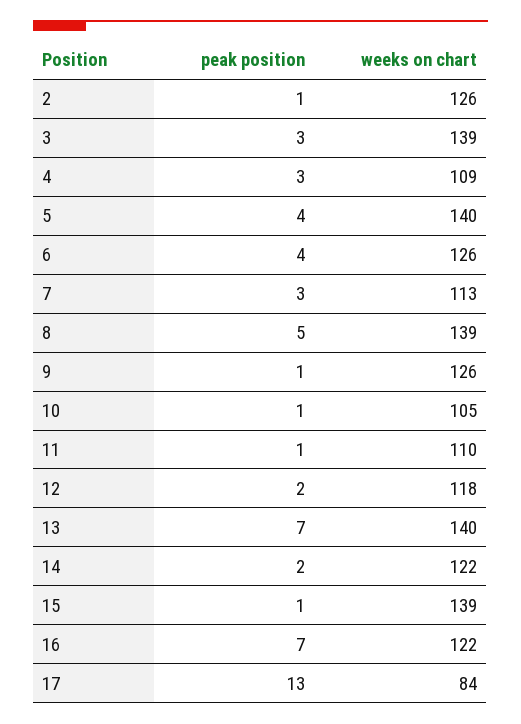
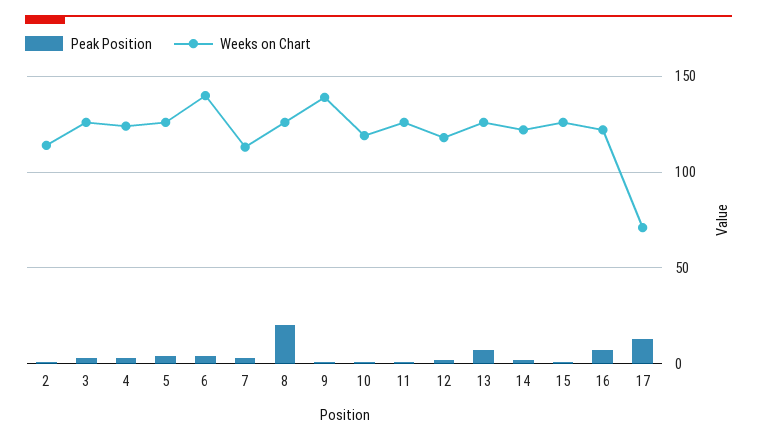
  {
    "peak position": {
      "2": 1,
      "3": 3,
      "4": 3,
      "5": 4,
      "6": 4,
      "7": 3,
-     "8": 5,
+     "8": 20,
      "9": 1,
      "10": 1,
      "11": 1,
      "12": 2,
      "13": 7,
      "14": 2,
      "15": 1,
      "16": 7,
      "17": 13
    },
    "weeks on chart": {
-     "2": 126,
+     "2": 115,
-     "3": 139,
+     "3": 125,
-     "4": 109,
+     "4": 125,
-     "5": 140,
+     "5": 125,
-     "6": 126,
+     "6": 140,
      "7": 113,
-     "8": 139,
+     "8": 125,
-     "9": 126,
+     "9": 140,
-     "10": 105,
+     "10": 120,
-     "11": 110,
+     "11": 125,
      "12": 118,
-     "13": 140,
+     "13": 125,
      "14": 122,
-     "15": 139,
+     "15": 125,
      "16": 122,
-     "17": 84
+     "17": 70
    }
  }

